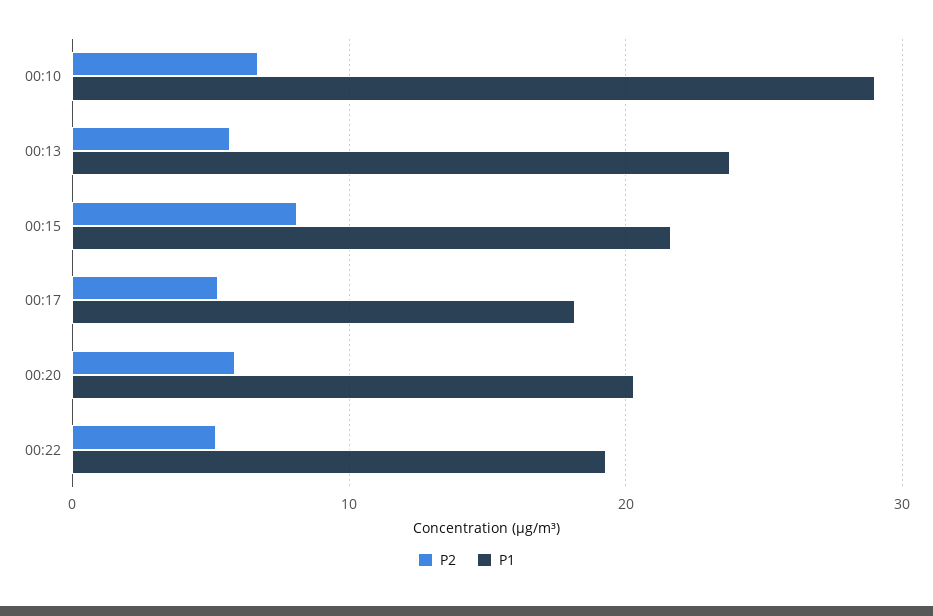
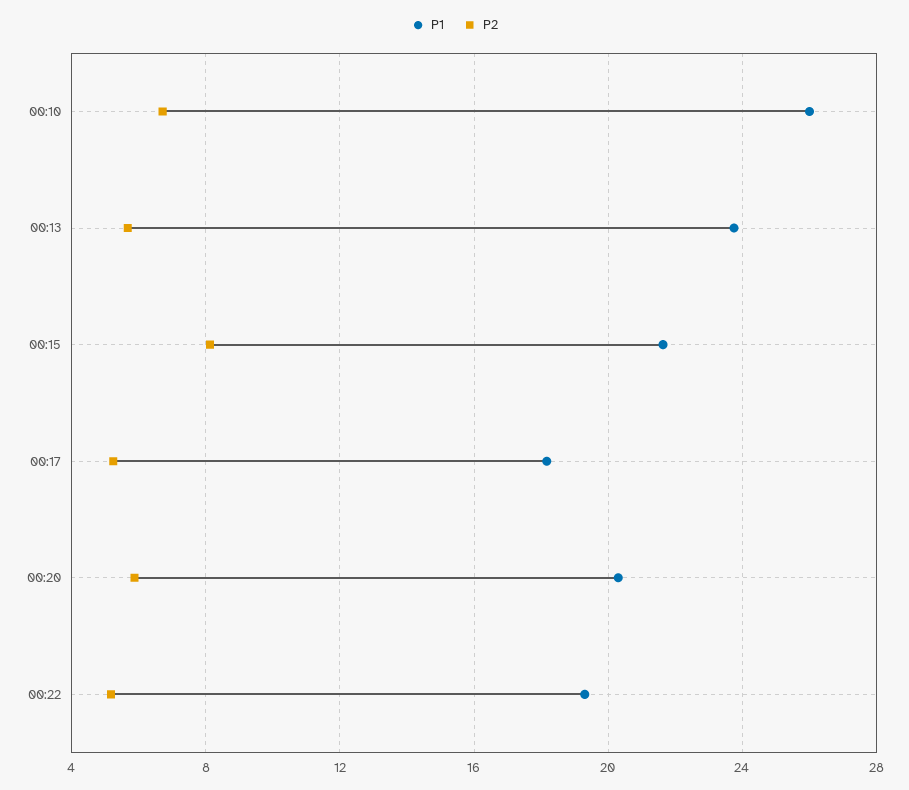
  {
    "P2": {
      "00:10": 6.5,
      "00:13": 5.5,
      "00:15": 8,
      "00:17": 5.5,
      "00:20": 6,
      "00:22": 5
    },
    "P1": {
-     "00:10": 29,
+     "00:10": 26,
      "00:13": 24,
      "00:15": 21.5,
      "00:17": 18,
      "00:20": 20.5,
      "00:22": 19.5
    }
  }

